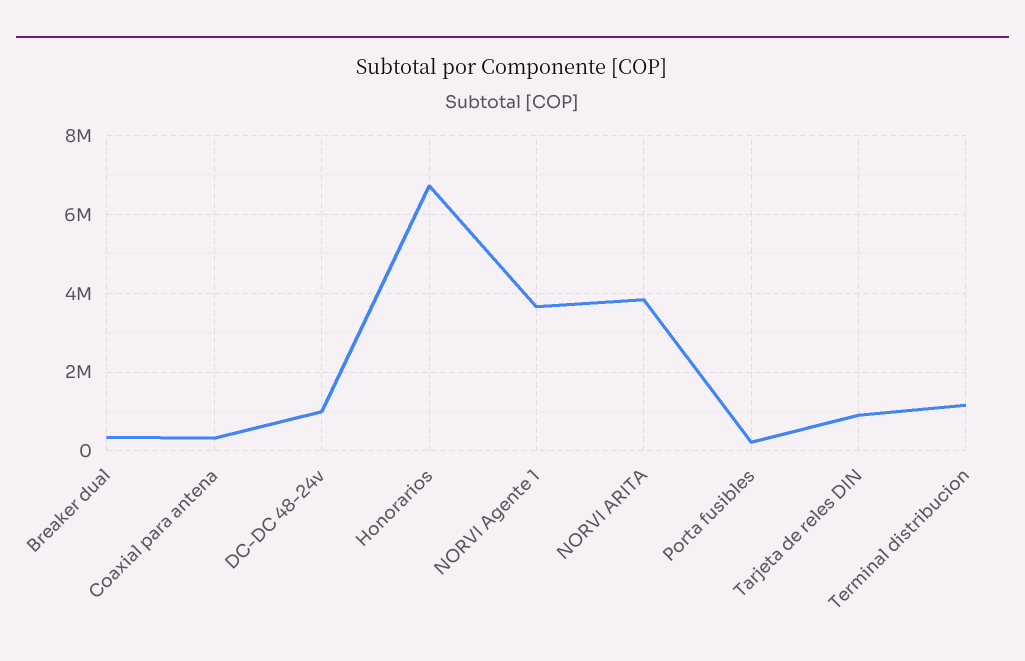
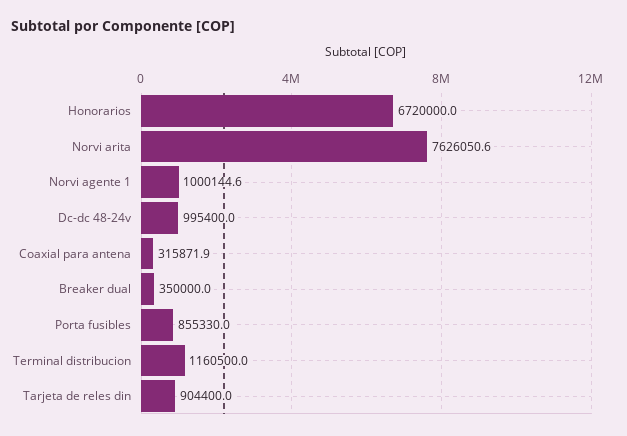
  {
    "Breaker dual": 350000,
    "Coaxial para antena": 315871.9,
    "DC-DC 48-24v": 995400,
    "Honorarios": 6720000,
-   "NORVI Agente 1": 3600000,
+   "NORVI Agente 1": 1000144.6,
-   "NORVI ARITA": 3800000,
+   "NORVI ARITA": 7626050.6,
-   "Porta fusibles": 200000,
+   "Porta fusibles": 855330,
    "Tarjeta de reles DIN": 904400,
    "Terminal distribucion": 1160500
  }

